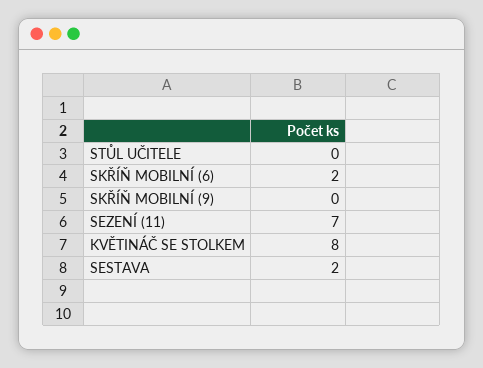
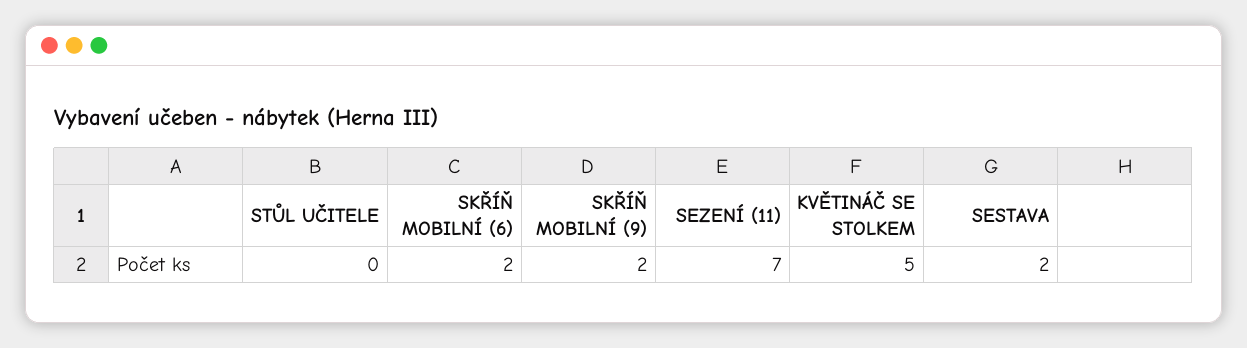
  {
    "STŮL UČITELE": 0,
    "SKŘÍŇ MOBILNÍ (6)": 2,
-   "SKŘÍŇ MOBILNÍ (9)": 0,
+   "SKŘÍŇ MOBILNÍ (9)": 2,
    "SEZENÍ (11)": 7,
-   "KVĚTINÁČ SE STOLKEM": 8,
+   "KVĚTINÁČ SE STOLKEM": 5,
    "SESTAVA": 2
  }

